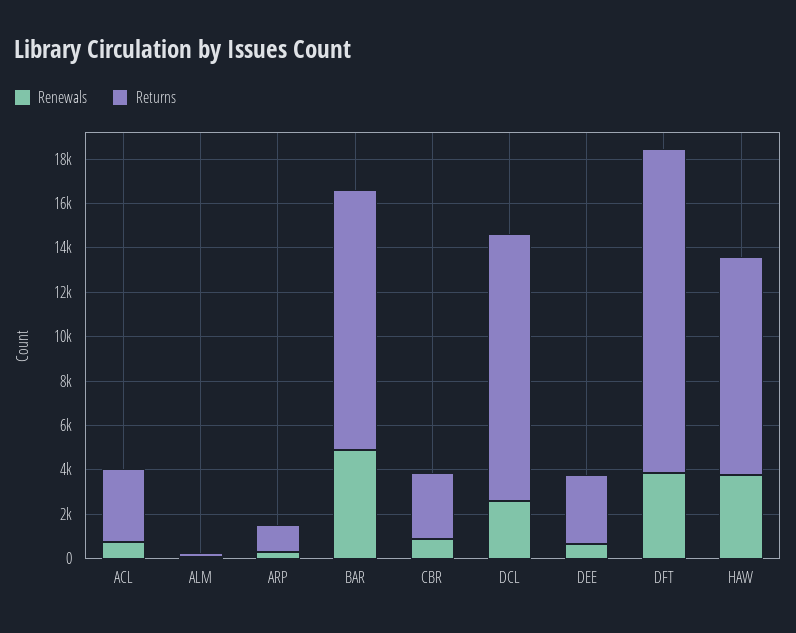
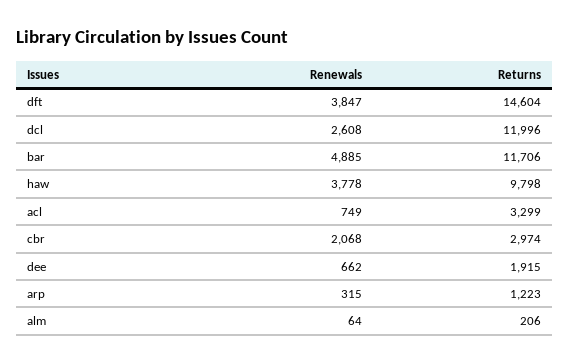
  {
    "Renewals": {
      "ACL": 749,
      "ALM": 64,
      "ARP": 315,
      "BAR": 4885,
-     "CBR": 1000,
+     "CBR": 2068,
      "DCL": 2608,
      "DEE": 662,
      "DFT": 3847,
      "HAW": 3778
    },
    "Returns": {
      "ACL": 3299,
      "ALM": 206,
      "ARP": 1223,
      "BAR": 11706,
      "CBR": 2974,
      "DCL": 11996,
-     "DEE": 3000,
+     "DEE": 1915,
      "DFT": 14604,
      "HAW": 9798
    }
  }

